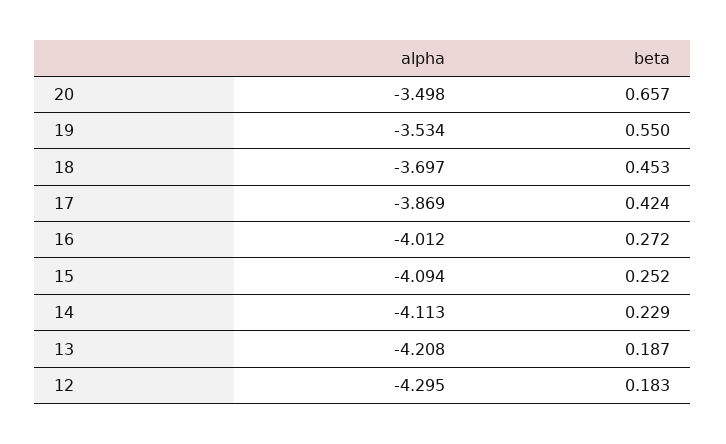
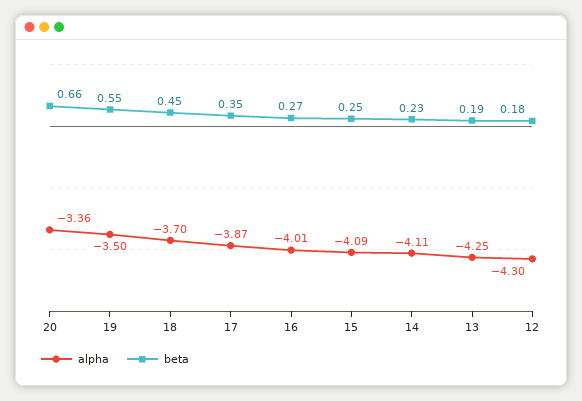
  {
    "alpha": {
-     "20": -3.498,
+     "20": -3.36,
-     "19": -3.534,
+     "19": -3.5,
      "18": -3.697,
      "17": -3.869,
      "16": -4.012,
      "15": -4.094,
      "14": -4.113,
-     "13": -4.208,
+     "13": -4.25,
      "12": -4.295
    },
    "beta": {
      "20": 0.657,
      "19": 0.55,
      "18": 0.453,
-     "17": 0.424,
+     "17": 0.35,
      "16": 0.272,
      "15": 0.252,
      "14": 0.229,
      "13": 0.187,
      "12": 0.183
    }
  }

